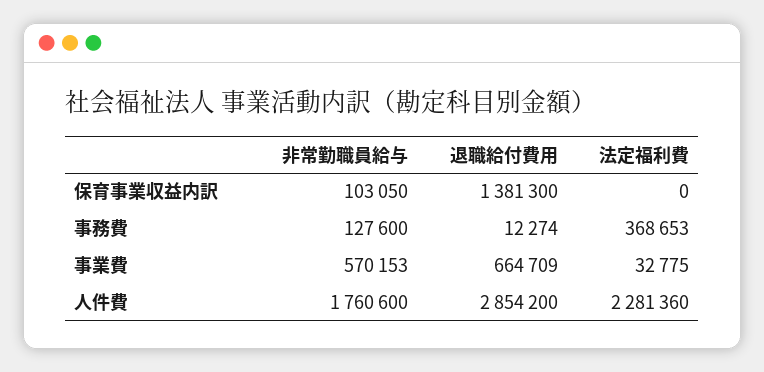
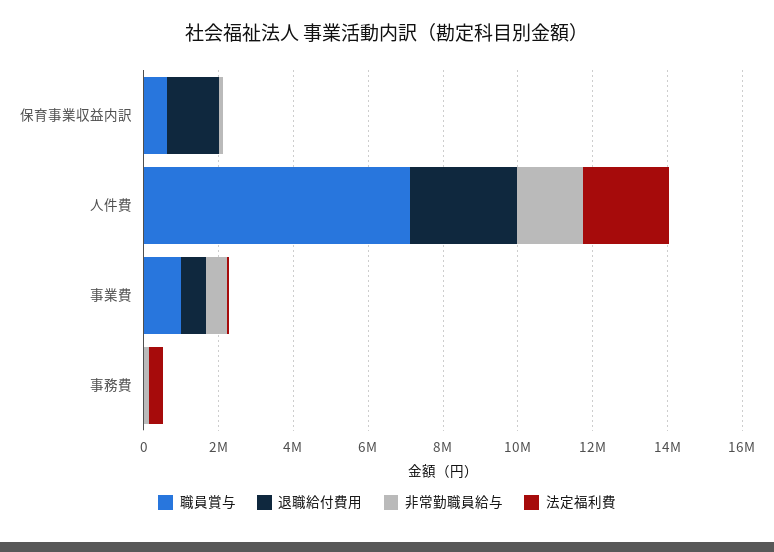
  {
    "非常勤職員給与": {
      "保育事業収益内訳": 103050,
      "事務費": 127600,
      "事業費": 570153,
      "人件費": 1760600
    },
    "退職給付費用": {
      "保育事業収益内訳": 1381300,
      "事務費": 12274,
      "事業費": 664709,
      "人件費": 2854200
    },
    "法定福利費": {
      "保育事業収益内訳": 0,
      "事務費": 368653,
      "事業費": 32775,
      "人件費": 2281360
-   }
+   },
+   "職員賞与": {
+     "保育事業収益内訳": 500000,
+     "人件費": 7000000,
+     "事業費": 1000000,
+     "事務費": 0
+   }
  }

